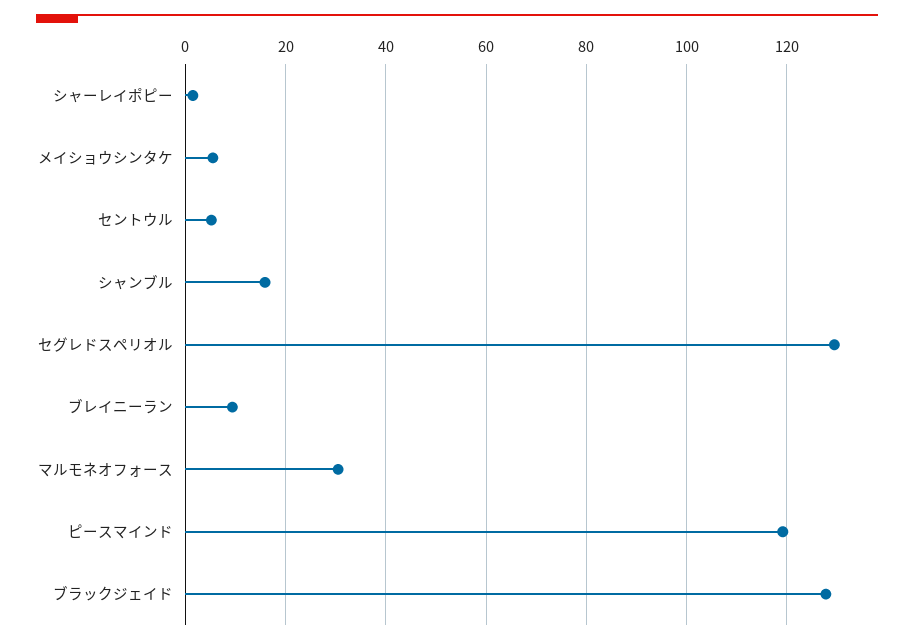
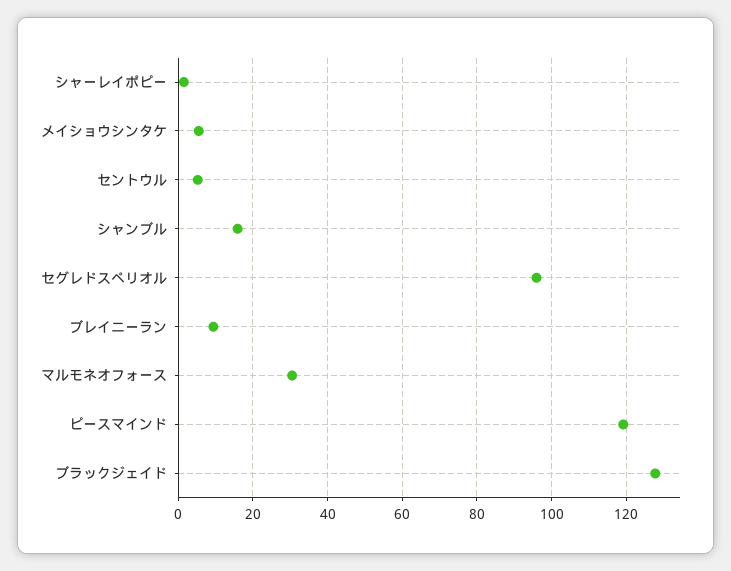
  {
    "シャーレイポピー": 2,
    "メイショウシンタケ": 6,
    "セントウル": 6,
    "シャンブル": 16,
-   "セグレドスペリオル": 130,
+   "セグレドスペリオル": 96,
    "ブレイニーラン": 10,
    "マルモネオフォース": 30,
    "ピースマインド": 120,
    "ブラックジェイド": 128
  }

